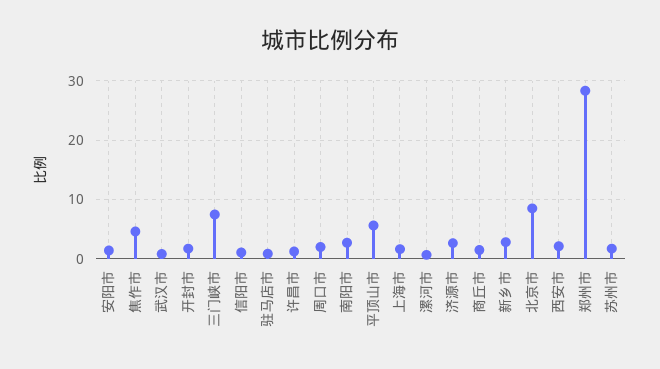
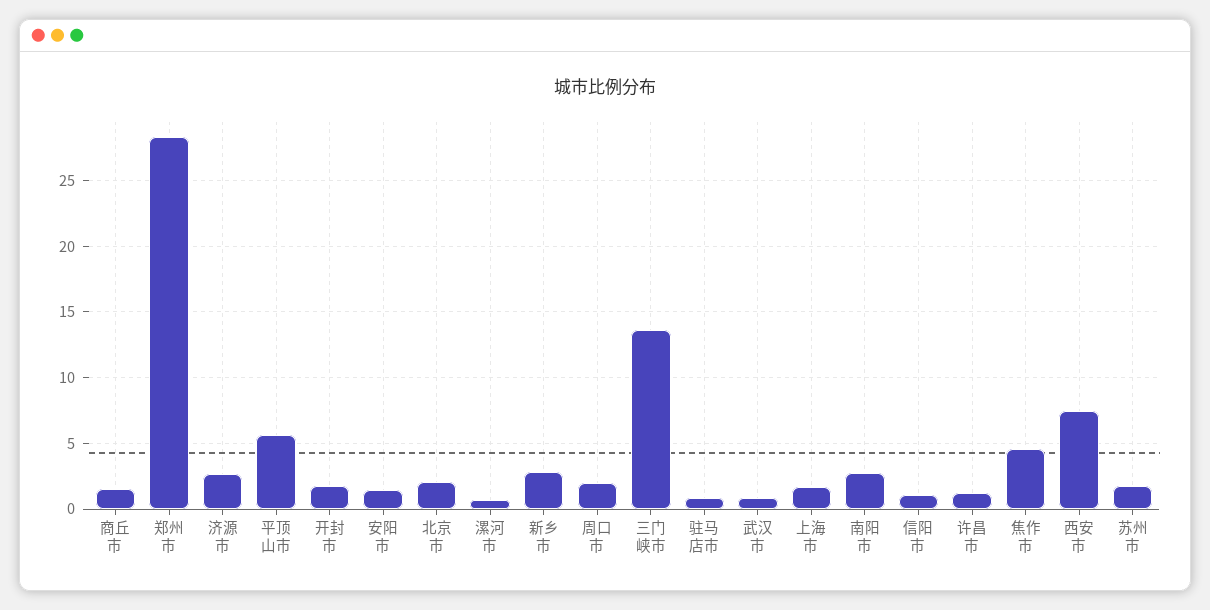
  {
    "安阳市": 1.5,
    "焦作市": 4.5,
    "武汉市": 1,
    "开封市": 1.5,
-   "三门峡市": 8,
+   "三门峡市": 13.5,
    "信阳市": 1,
    "驻马店市": 1,
    "许昌市": 1,
    "周口市": 2,
    "南阳市": 2.5,
    "平顶山市": 5.5,
    "上海市": 1.5,
    "漯河市": 0.5,
    "济源市": 2.5,
    "商丘市": 1.5,
    "新乡市": 3,
-   "北京市": 8,
+   "北京市": 2,
-   "西安市": 2,
+   "西安市": 7.5,
    "郑州市": 28.5,
    "苏州市": 1.5
  }

